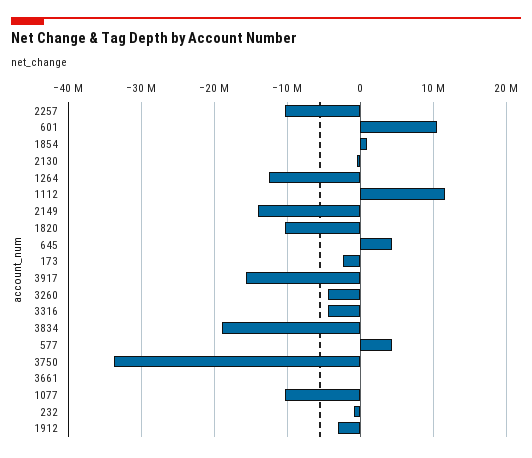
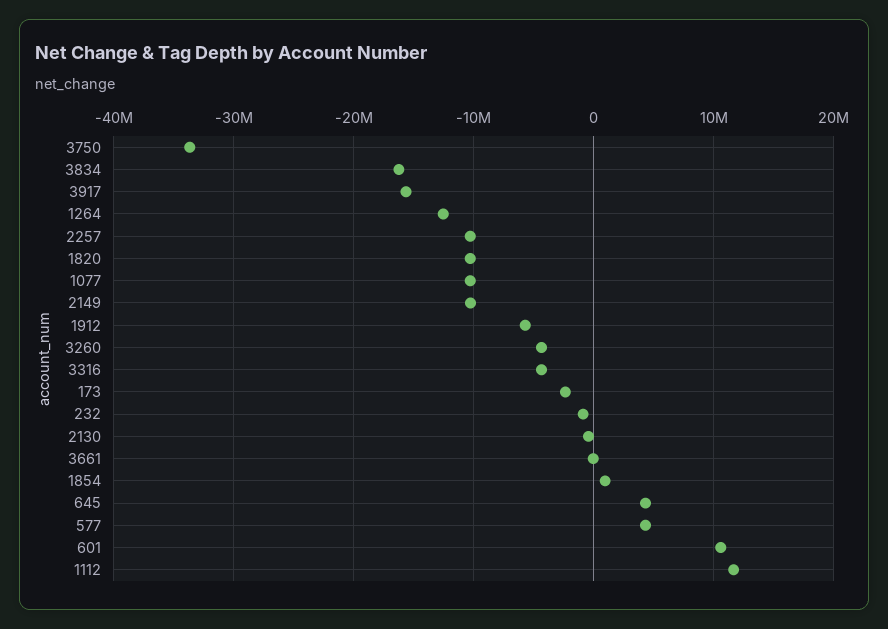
  {
    "2257": -10000000,
    "601": 11000000,
    "1854": 1000000,
    "2130": 0,
    "1264": -13000000,
    "1112": 12000000,
-   "2149": -14000000,
+   "2149": -10000000,
    "1820": -10000000,
    "645": 4000000,
    "173": -2000000,
    "3917": -16000000,
    "3260": -4000000,
    "3316": -4000000,
-   "3834": -19000000,
+   "3834": -16000000,
    "577": 4000000,
    "3750": -34000000,
    "3661": 0,
    "1077": -10000000,
    "232": -1000000,
-   "1912": -3000000
+   "1912": -6000000
  }

